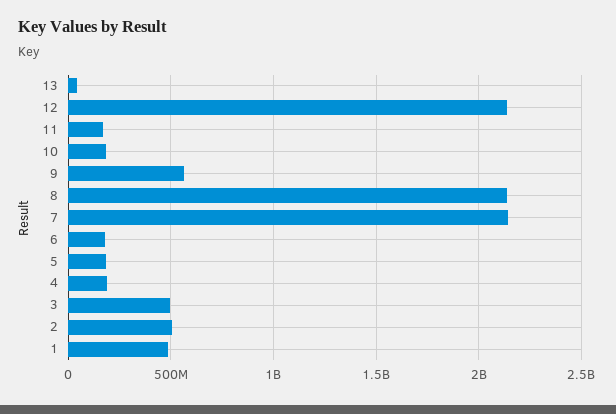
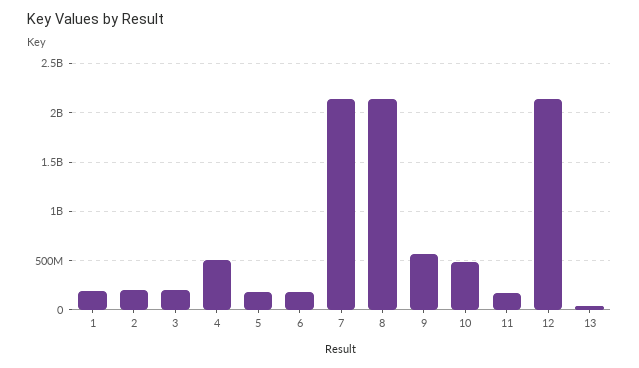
  {
    "13": 50000000,
    "12": 2150000000,
    "11": 150000000,
-   "10": 200000000,
+   "10": 500000000,
    "9": 550000000,
    "8": 2150000000,
    "7": 2150000000,
    "6": 200000000,
    "5": 200000000,
-   "4": 200000000,
+   "4": 500000000,
-   "3": 500000000,
+   "3": 200000000,
-   "2": 500000000,
+   "2": 200000000,
-   "1": 500000000
+   "1": 200000000
  }

